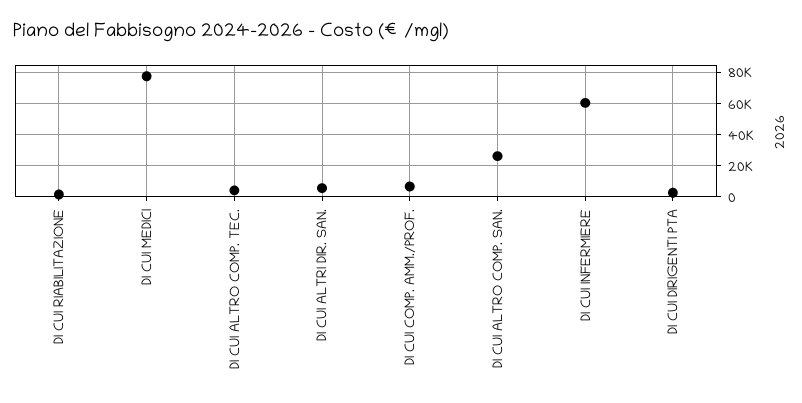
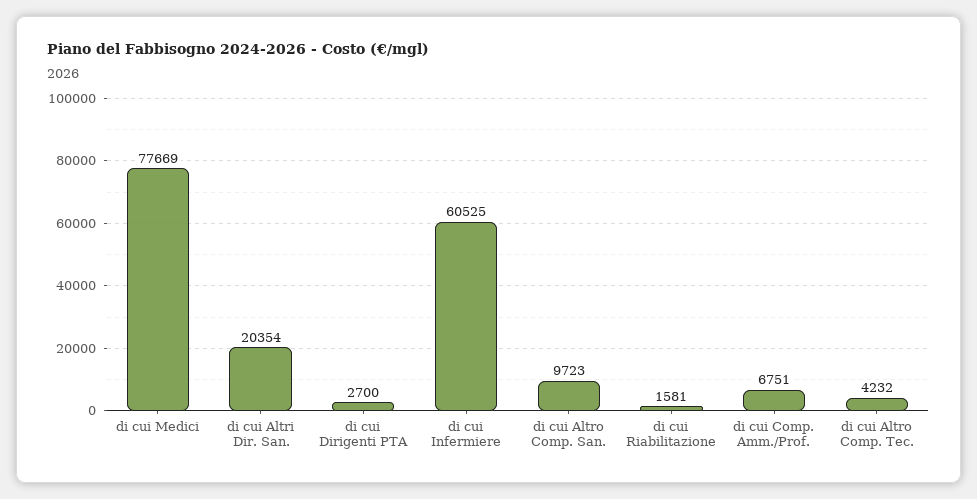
  {
    "DI CUI RIABILITAZIONE": 1581,
    "DI CUI MEDICI": 77669,
    "DI CUI ALTRO COMP. TEC.": 4232,
-   "DI CUI ALTRI DIR. SAN.": 5000,
+   "DI CUI ALTRI DIR. SAN.": 20354,
    "DI CUI COMP. AMM./PROF.": 6751,
-   "DI CUI ALTRO COMP. SAN.": 25000,
+   "DI CUI ALTRO COMP. SAN.": 9723,
    "DI CUI INFERMIERE": 60525,
    "DI CUI DIRIGENTI PTA": 2700
  }

